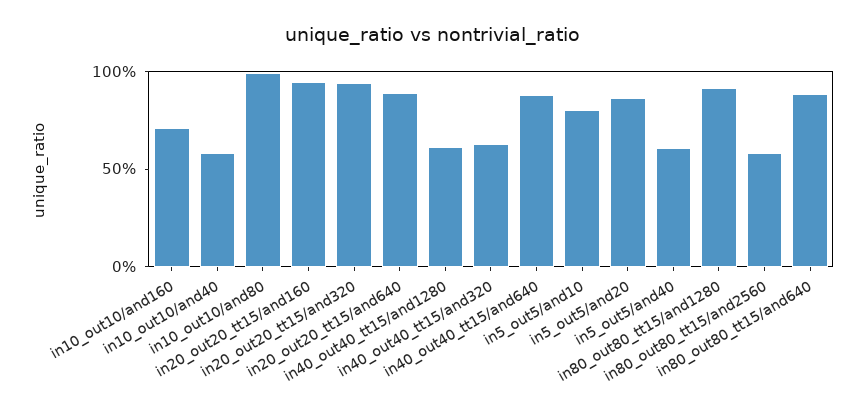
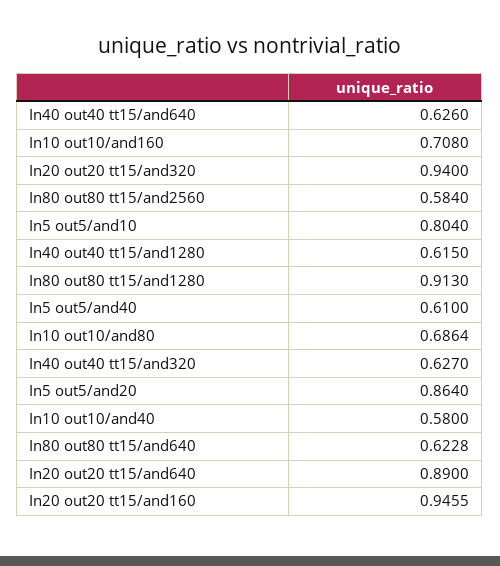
  {
    "in10_out10/and160": 0.708,
    "in10_out10/and40": 0.58,
-   "in10_out10/and80": 1,
+   "in10_out10/and80": 0.6864,
    "in20_out20_tt15/and160": 0.9455,
    "in20_out20_tt15/and320": 0.94,
    "in20_out20_tt15/and640": 0.89,
    "in40_out40_tt15/and1280": 0.615,
    "in40_out40_tt15/and320": 0.627,
-   "in40_out40_tt15/and640": 0.9,
+   "in40_out40_tt15/and640": 0.626,
    "in5_out5/and10": 0.804,
    "in5_out5/and20": 0.864,
    "in5_out5/and40": 0.61,
    "in80_out80_tt15/and1280": 0.913,
    "in80_out80_tt15/and2560": 0.584,
-   "in80_out80_tt15/and640": 0.9
+   "in80_out80_tt15/and640": 0.6228
  }

